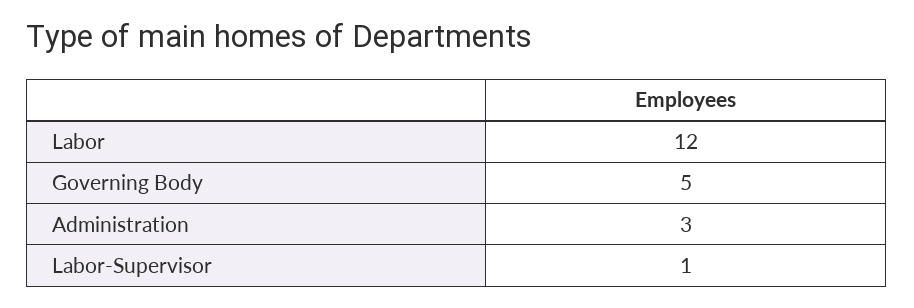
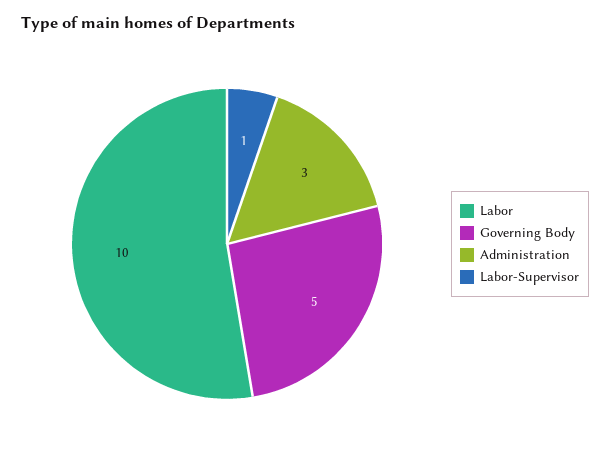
  {
-   "Labor": 12,
+   "Labor": 10,
    "Governing Body": 5,
    "Administration": 3,
    "Labor-Supervisor": 1
  }

